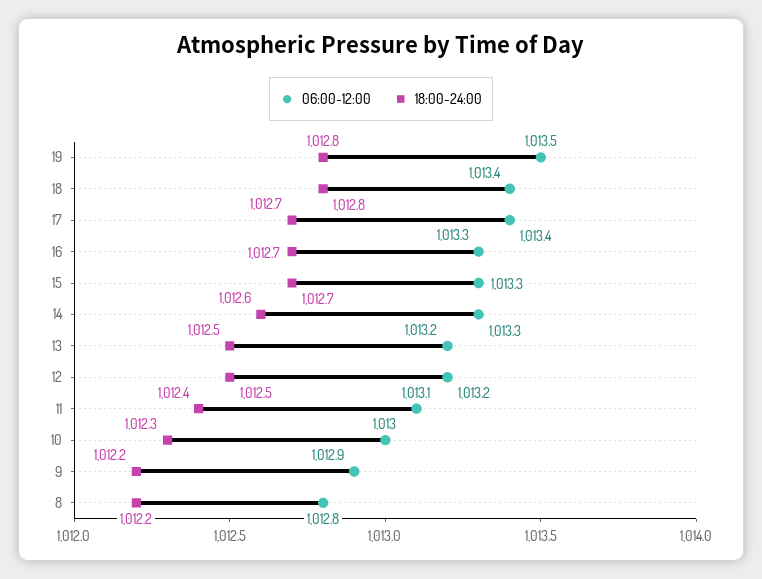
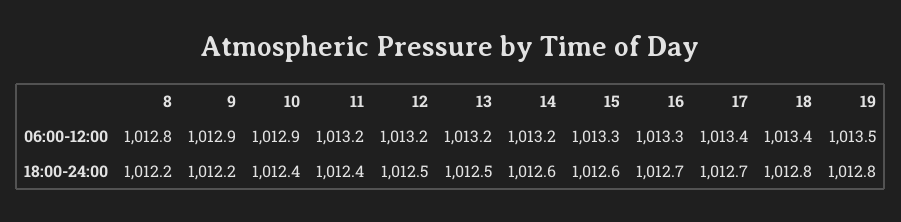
  {
    "06:00-12:00": {
      "19": 1013.5,
      "18": 1013.4,
      "17": 1013.4,
      "16": 1013.3,
      "15": 1013.3,
-     "14": 1013.3,
+     "14": 1013.2,
      "13": 1013.2,
      "12": 1013.2,
-     "11": 1013.1,
+     "11": 1013.2,
-     "10": 1013,
+     "10": 1012.9,
      "9": 1012.9,
      "8": 1012.8
    },
    "18:00-24:00": {
      "19": 1012.8,
      "18": 1012.8,
      "17": 1012.7,
      "16": 1012.7,
-     "15": 1012.7,
+     "15": 1012.6,
      "14": 1012.6,
      "13": 1012.5,
      "12": 1012.5,
      "11": 1012.4,
-     "10": 1012.3,
+     "10": 1012.4,
      "9": 1012.2,
      "8": 1012.2
    }
  }

